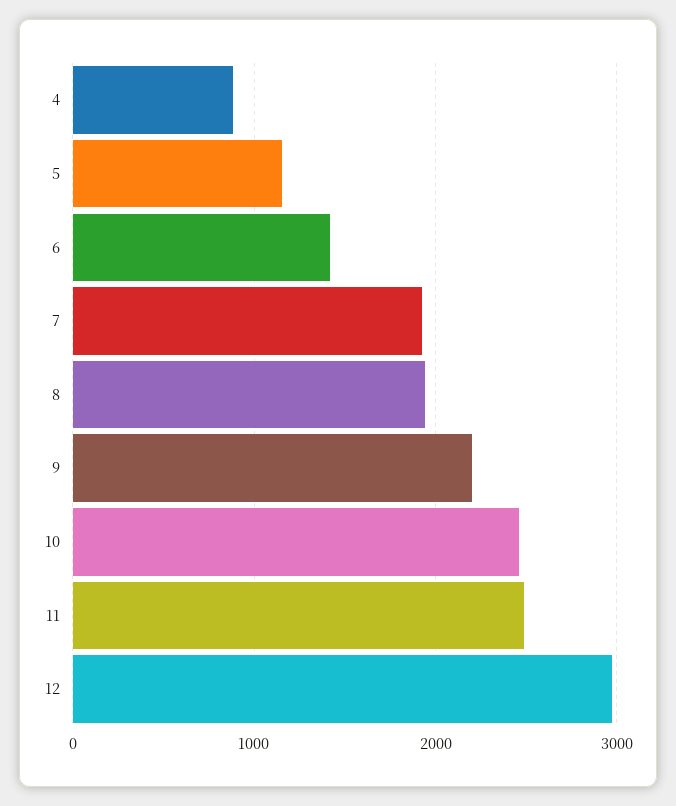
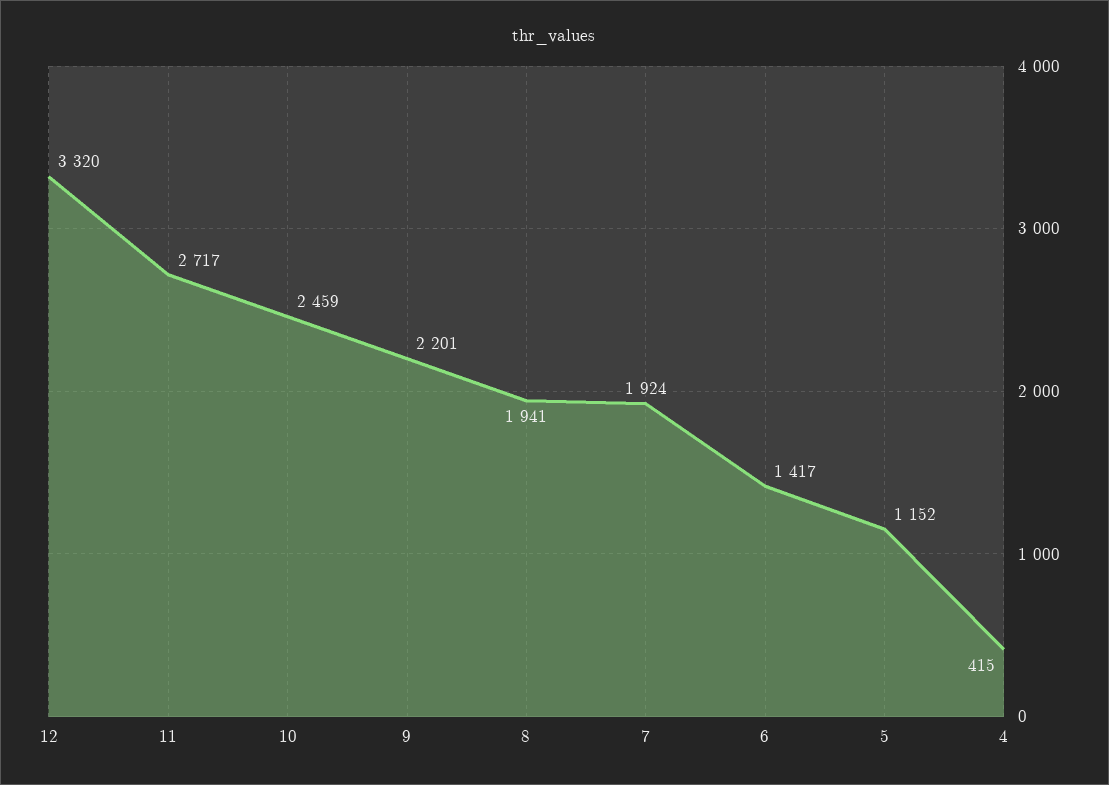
  {
-   "4": 900,
+   "4": 415,
    "5": 1152,
    "6": 1417,
    "7": 1924,
    "8": 1941,
    "9": 2201,
    "10": 2459,
-   "11": 2500,
+   "11": 2717,
-   "12": 3000
+   "12": 3320
  }

